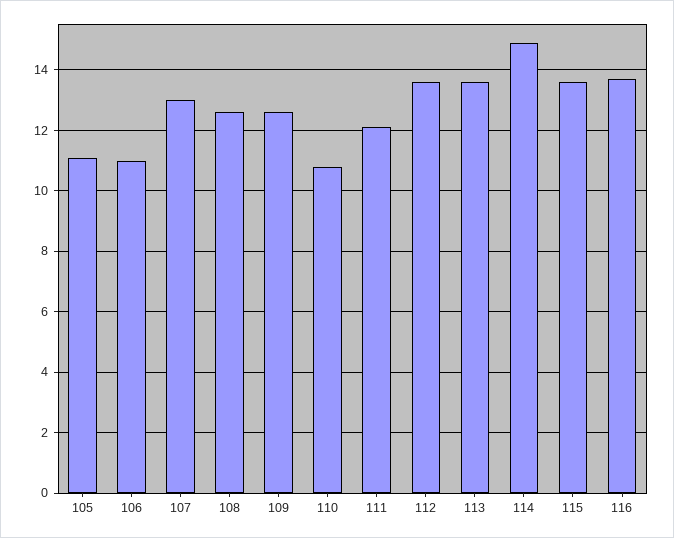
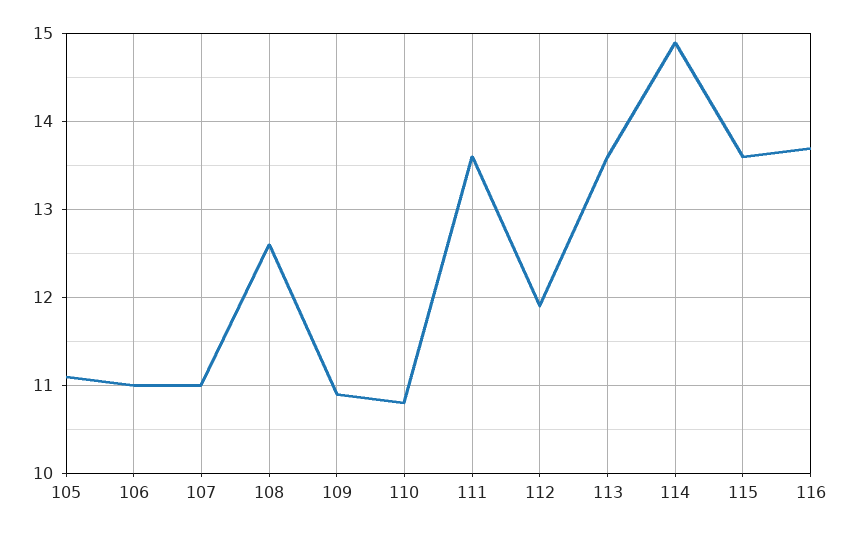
  {
    "105": 11.1,
    "106": 11,
-   "107": 13,
+   "107": 11,
    "108": 12.6,
-   "109": 12.5,
+   "109": 10.9,
    "110": 10.8,
-   "111": 12,
+   "111": 13.6,
-   "112": 13.5,
+   "112": 11.9,
    "113": 13.6,
    "114": 14.9,
    "115": 13.6,
    "116": 13.7
  }

